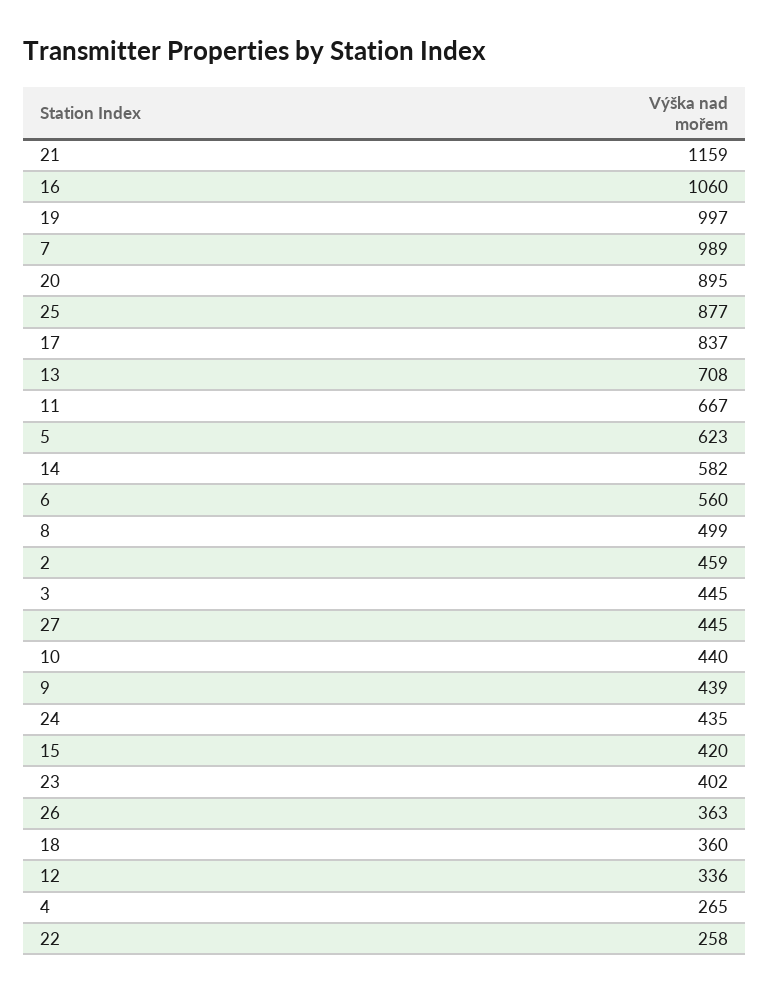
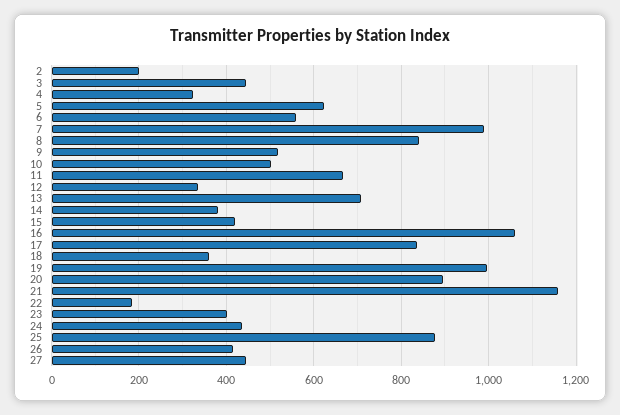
  {
    "21": 1159,
    "16": 1060,
    "19": 997,
    "7": 989,
    "20": 895,
    "25": 877,
    "17": 837,
    "13": 708,
    "11": 667,
    "5": 623,
-   "14": 582,
+   "14": 380,
    "6": 560,
-   "8": 499,
+   "8": 840,
-   "2": 459,
+   "2": 200,
    "3": 445,
    "27": 445,
-   "10": 440,
+   "10": 500,
-   "9": 439,
+   "9": 520,
    "24": 435,
    "15": 420,
    "23": 402,
-   "26": 363,
+   "26": 420,
    "18": 360,
    "12": 336,
-   "4": 265,
+   "4": 320,
-   "22": 258
+   "22": 180
  }

